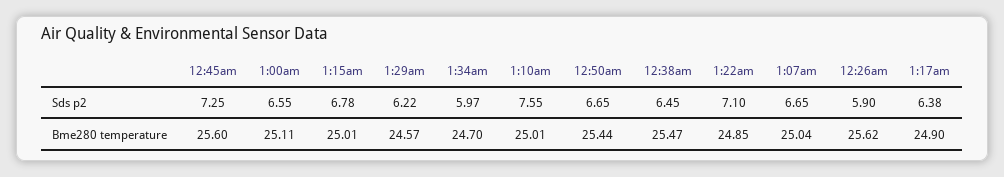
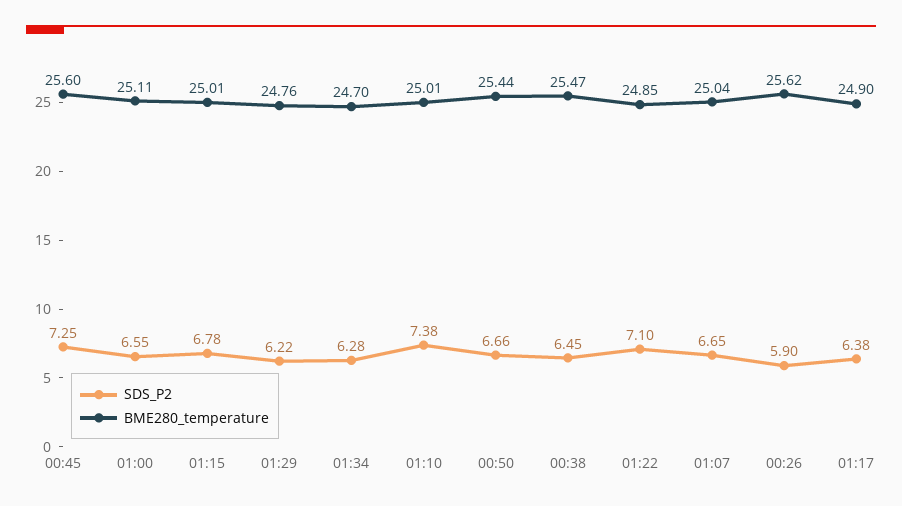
  {
    "Sds p2": {
      "12:45am": 7.25,
      "1:00am": 6.55,
      "1:15am": 6.78,
      "1:29am": 6.22,
-     "1:34am": 5.97,
+     "1:34am": 6.28,
-     "1:10am": 7.55,
+     "1:10am": 7.38,
-     "12:50am": 6.65,
+     "12:50am": 6.66,
      "12:38am": 6.45,
      "1:22am": 7.1,
      "1:07am": 6.65,
      "12:26am": 5.9,
      "1:17am": 6.38
    },
    "Bme280 temperature": {
      "12:45am": 25.6,
      "1:00am": 25.11,
      "1:15am": 25.01,
-     "1:29am": 24.57,
+     "1:29am": 24.76,
      "1:34am": 24.7,
      "1:10am": 25.01,
      "12:50am": 25.44,
      "12:38am": 25.47,
      "1:22am": 24.85,
      "1:07am": 25.04,
      "12:26am": 25.62,
      "1:17am": 24.9
    }
  }

